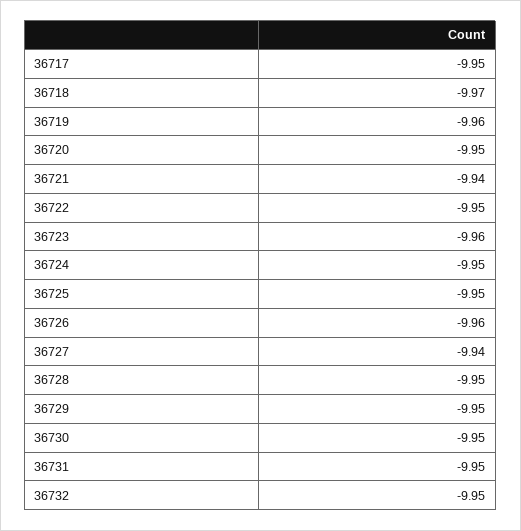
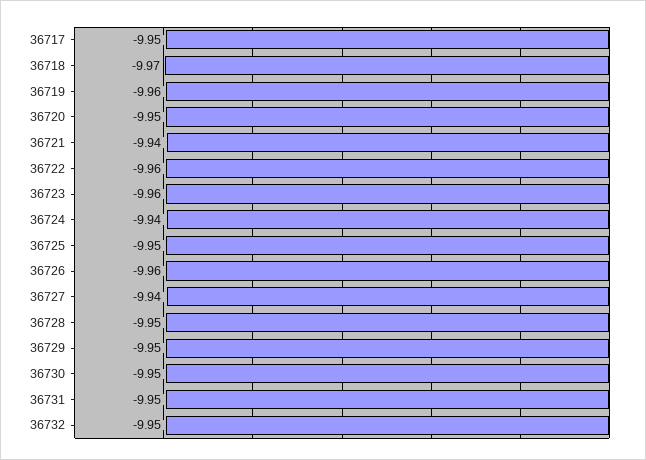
  {
    "36717": -9.95,
    "36718": -9.97,
    "36719": -9.96,
    "36720": -9.95,
    "36721": -9.94,
-   "36722": -9.95,
+   "36722": -9.96,
    "36723": -9.96,
-   "36724": -9.95,
+   "36724": -9.94,
    "36725": -9.95,
    "36726": -9.96,
    "36727": -9.94,
    "36728": -9.95,
    "36729": -9.95,
    "36730": -9.95,
    "36731": -9.95,
    "36732": -9.95
  }

